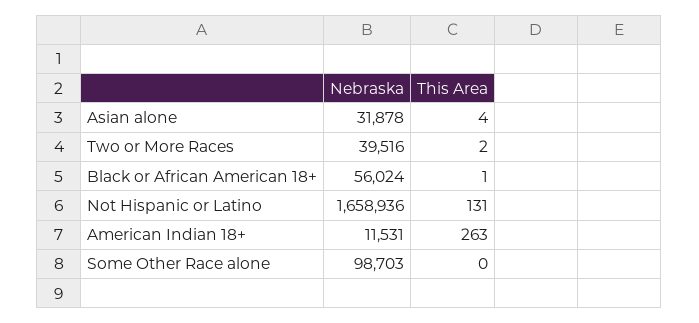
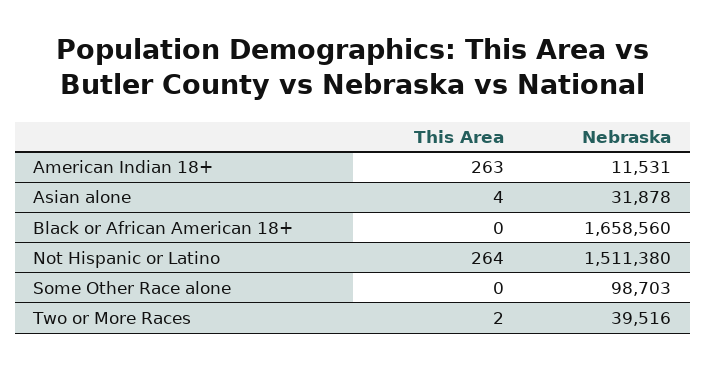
  {
    "Nebraska": {
      "Asian alone": 31878,
      "Two or More Races": 39516,
-     "Black or African American 18+": 56024,
+     "Black or African American 18+": 1658560,
-     "Not Hispanic or Latino": 1658936,
+     "Not Hispanic or Latino": 1511380,
      "American Indian 18+": 11531,
      "Some Other Race alone": 98703
    },
    "This Area": {
      "Asian alone": 4,
      "Two or More Races": 2,
-     "Black or African American 18+": 1,
+     "Black or African American 18+": 0,
-     "Not Hispanic or Latino": 131,
+     "Not Hispanic or Latino": 264,
      "American Indian 18+": 263,
      "Some Other Race alone": 0
    }
  }

